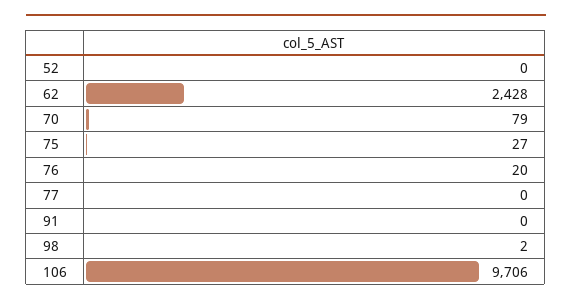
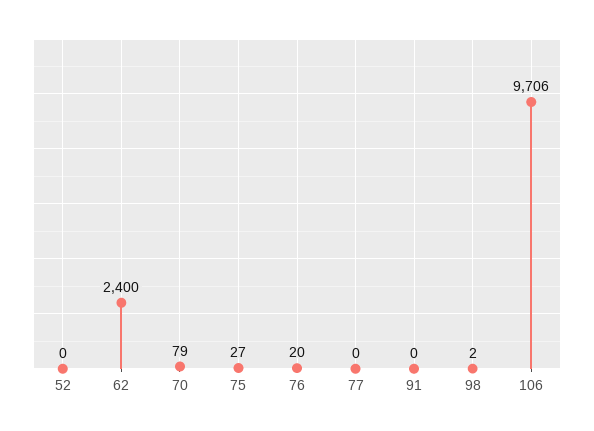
  {
    "52": 0,
-   "62": 2428,
+   "62": 2400,
    "70": 79,
    "75": 27,
    "76": 20,
    "77": 0,
    "91": 0,
    "98": 2,
    "106": 9706
  }

